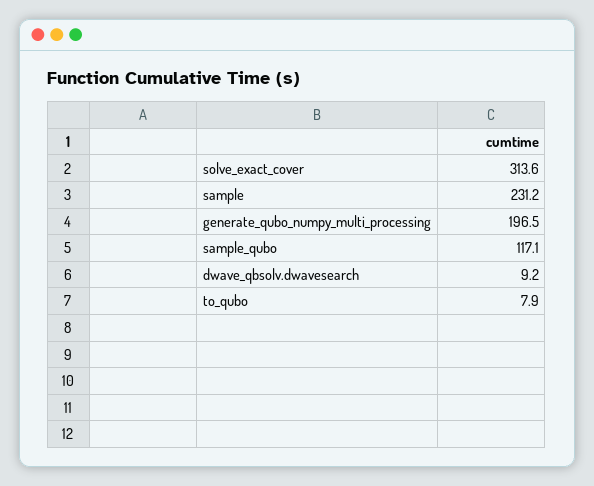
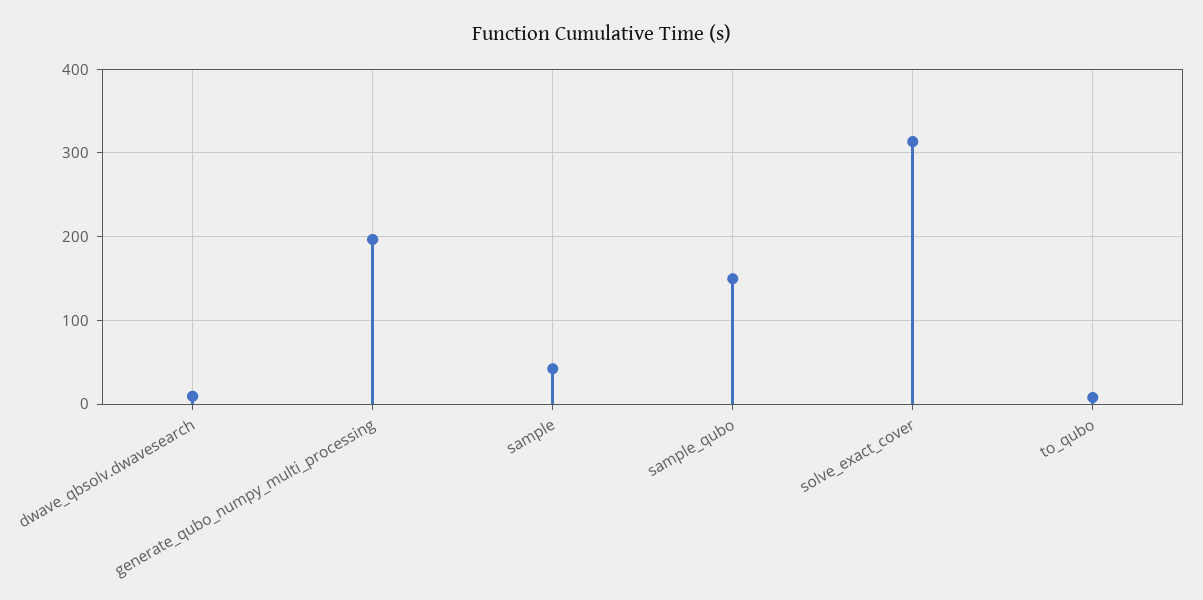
  {
    "solve_exact_cover": 313.6,
-   "sample": 231.2,
+   "sample": 40,
    "generate_qubo_numpy_multi_processing": 196.5,
-   "sample_qubo": 117.1,
+   "sample_qubo": 150,
    "dwave_qbsolv.dwavesearch": 9.2,
    "to_qubo": 7.9
  }

